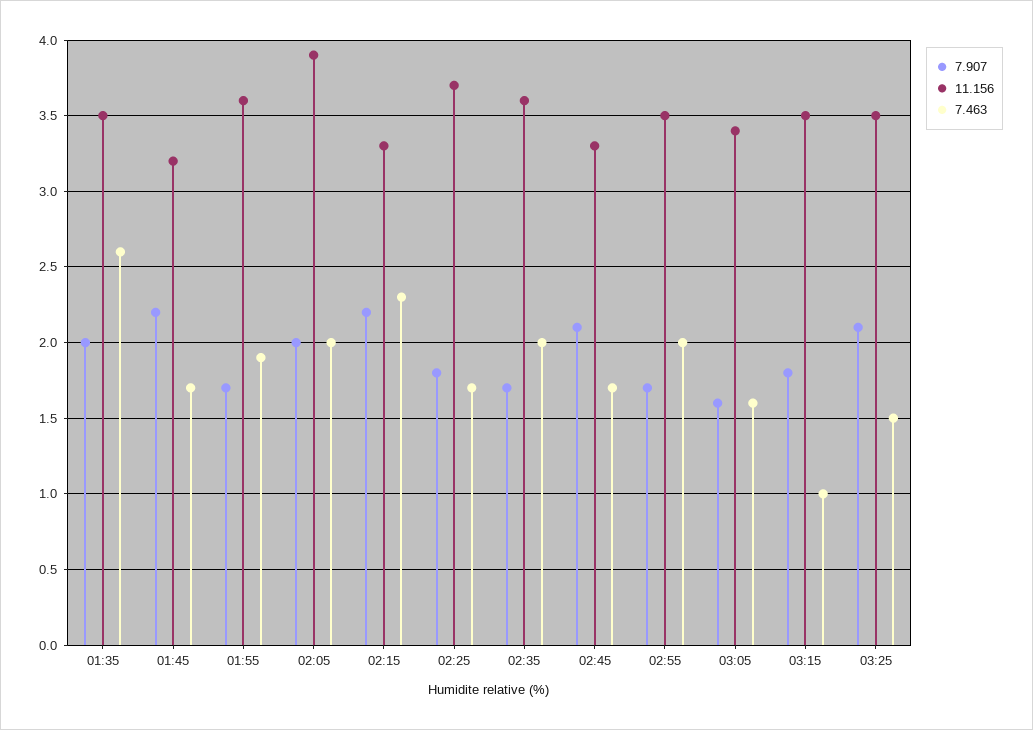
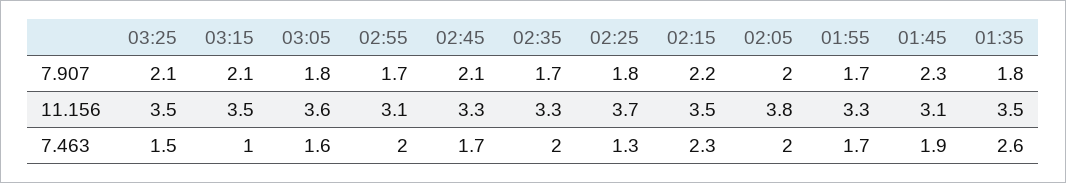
  {
    "7.907": {
-     "01:35": 2,
+     "01:35": 1.8,
-     "01:45": 2.2,
+     "01:45": 2.3,
      "01:55": 1.7,
      "02:05": 2,
      "02:15": 2.2,
      "02:25": 1.8,
      "02:35": 1.7,
      "02:45": 2.1,
      "02:55": 1.7,
-     "03:05": 1.6,
+     "03:05": 1.8,
-     "03:15": 1.8,
+     "03:15": 2.1,
      "03:25": 2.1
    },
    "11.156": {
      "01:35": 3.5,
-     "01:45": 3.2,
+     "01:45": 3.1,
-     "01:55": 3.6,
+     "01:55": 3.3,
-     "02:05": 3.9,
+     "02:05": 3.8,
-     "02:15": 3.3,
+     "02:15": 3.5,
      "02:25": 3.7,
-     "02:35": 3.6,
+     "02:35": 3.3,
      "02:45": 3.3,
-     "02:55": 3.5,
+     "02:55": 3.1,
-     "03:05": 3.4,
+     "03:05": 3.6,
      "03:15": 3.5,
      "03:25": 3.5
    },
    "7.463": {
      "01:35": 2.6,
-     "01:45": 1.7,
+     "01:45": 1.9,
-     "01:55": 1.9,
+     "01:55": 1.7,
      "02:05": 2,
      "02:15": 2.3,
-     "02:25": 1.7,
+     "02:25": 1.3,
      "02:35": 2,
      "02:45": 1.7,
      "02:55": 2,
      "03:05": 1.6,
      "03:15": 1,
      "03:25": 1.5
    }
  }

